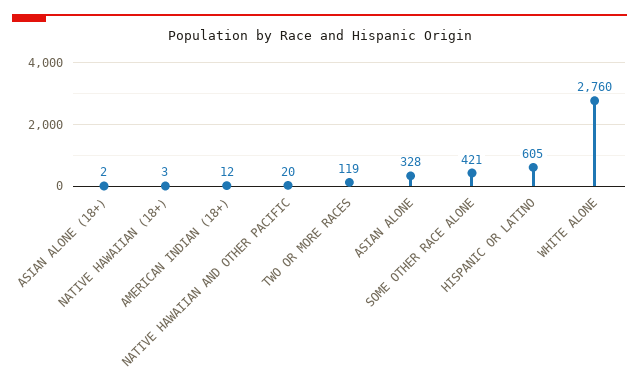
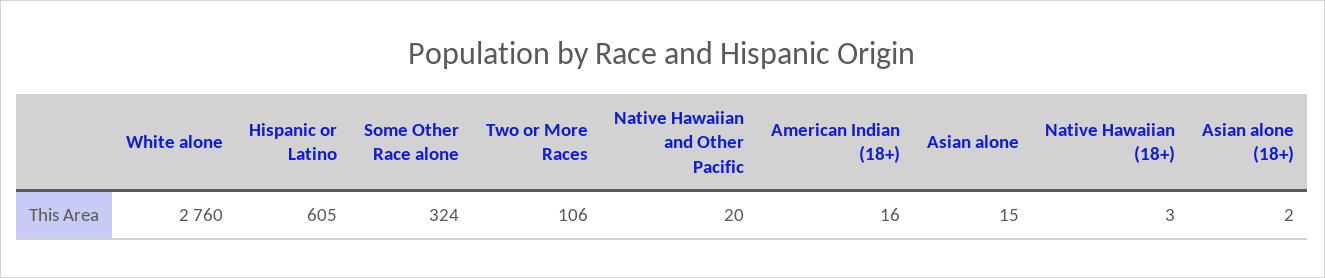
  {
    "ASIAN ALONE (18+)": 2,
    "NATIVE HAWAIIAN (18+)": 3,
-   "AMERICAN INDIAN (18+)": 12,
+   "AMERICAN INDIAN (18+)": 16,
    "NATIVE HAWAIIAN AND OTHER PACIFIC": 20,
-   "TWO OR MORE RACES": 119,
+   "TWO OR MORE RACES": 106,
-   "ASIAN ALONE": 328,
+   "ASIAN ALONE": 15,
-   "SOME OTHER RACE ALONE": 421,
+   "SOME OTHER RACE ALONE": 324,
    "HISPANIC OR LATINO": 605,
    "WHITE ALONE": 2760
  }

